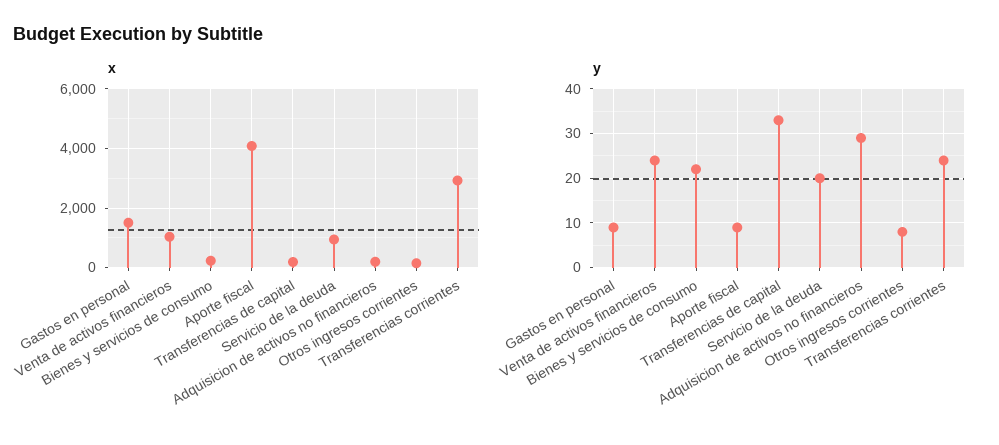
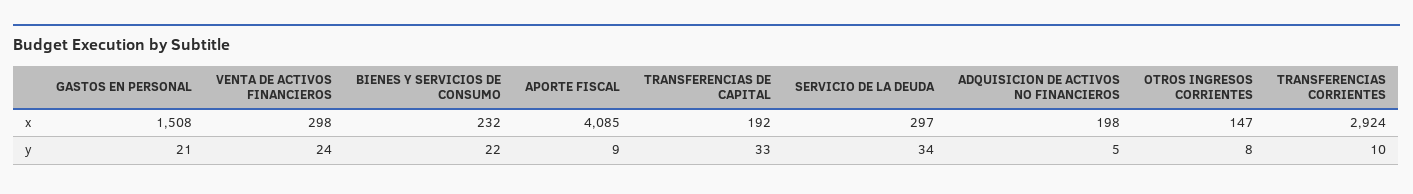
  {
    "x": {
      "Gastos en personal": 1508,
-     "Venta de activos financieros": 1000,
+     "Venta de activos financieros": 298,
      "Bienes y servicios de consumo": 232,
      "Aporte fiscal": 4085,
      "Transferencias de capital": 192,
-     "Servicio de la deuda": 1000,
+     "Servicio de la deuda": 297,
      "Adquisicion de activos no financieros": 198,
      "Otros ingresos corrientes": 147,
      "Transferencias corrientes": 2924
    },
    "y": {
-     "Gastos en personal": 10,
+     "Gastos en personal": 21,
      "Venta de activos financieros": 24,
      "Bienes y servicios de consumo": 22,
      "Aporte fiscal": 9,
      "Transferencias de capital": 33,
-     "Servicio de la deuda": 20,
+     "Servicio de la deuda": 34,
-     "Adquisicion de activos no financieros": 30,
+     "Adquisicion de activos no financieros": 5,
      "Otros ingresos corrientes": 8,
-     "Transferencias corrientes": 25
+     "Transferencias corrientes": 10
    }
  }

